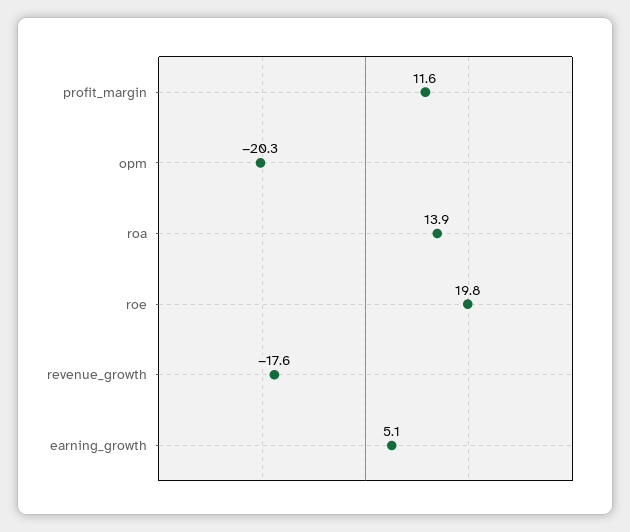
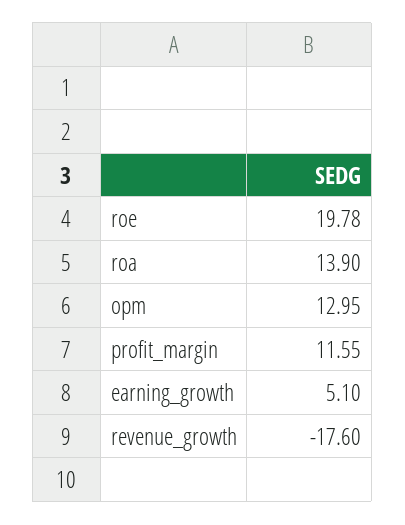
  {
    "profit_margin": 11.55,
-   "opm": -20.3,
+   "opm": 12.95,
    "roa": 13.9,
    "roe": 19.78,
    "revenue_growth": -17.6,
    "earning_growth": 5.1
  }

